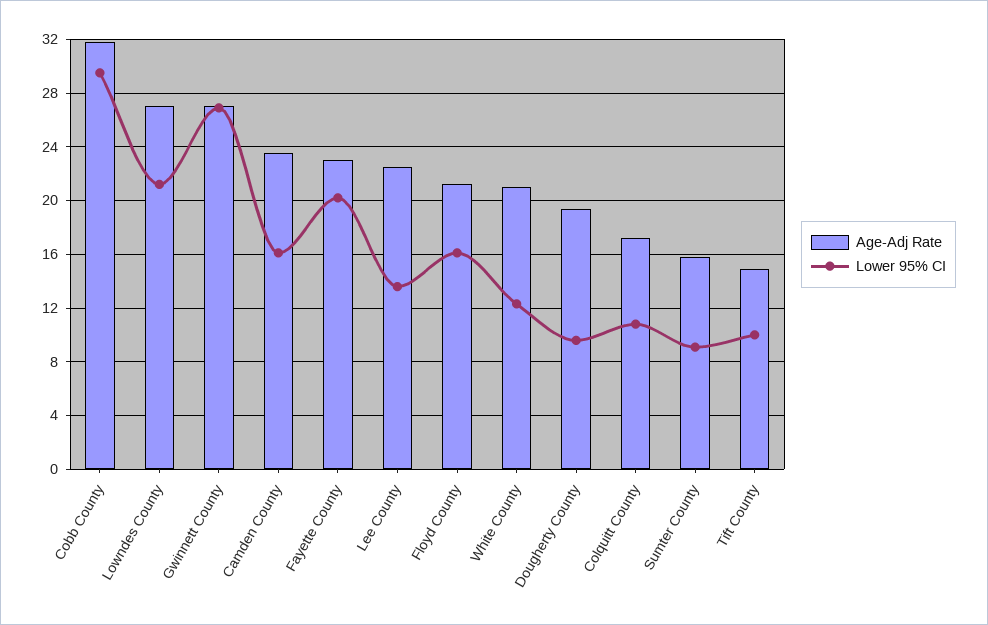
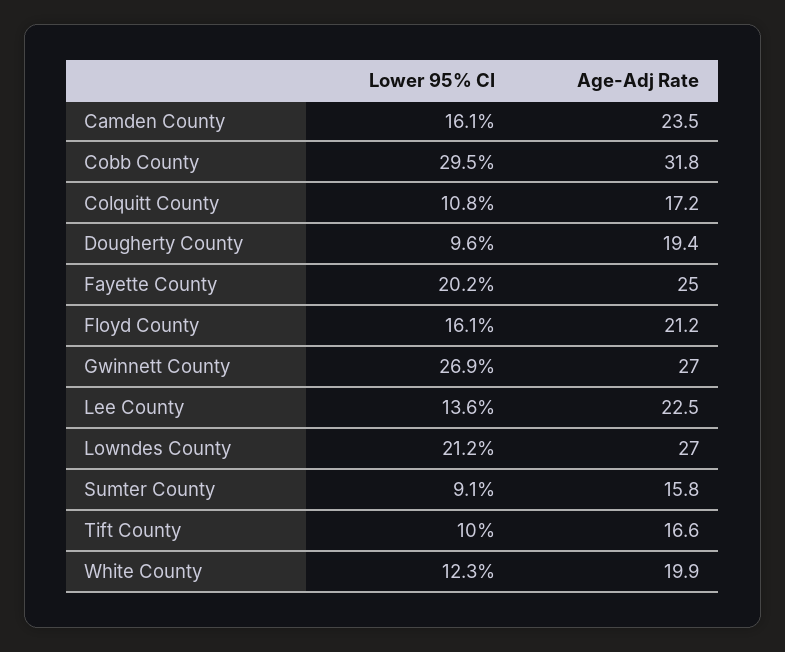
  {
    "Age-Adj Rate": {
      "Cobb County": 31.8,
      "Lowndes County": 27,
      "Gwinnett County": 27,
      "Camden County": 23.5,
-     "Fayette County": 23,
+     "Fayette County": 25,
      "Lee County": 22.5,
      "Floyd County": 21.2,
-     "White County": 21,
+     "White County": 19.9,
      "Dougherty County": 19.4,
      "Colquitt County": 17.2,
      "Sumter County": 15.8,
-     "Tift County": 15
+     "Tift County": 16.6
    },
    "Lower 95% CI": {
      "Cobb County": 29.5,
      "Lowndes County": 21.2,
      "Gwinnett County": 26.9,
      "Camden County": 16.1,
      "Fayette County": 20.2,
      "Lee County": 13.6,
      "Floyd County": 16.1,
      "White County": 12.3,
      "Dougherty County": 9.6,
      "Colquitt County": 10.8,
      "Sumter County": 9.1,
      "Tift County": 10
    }
  }

